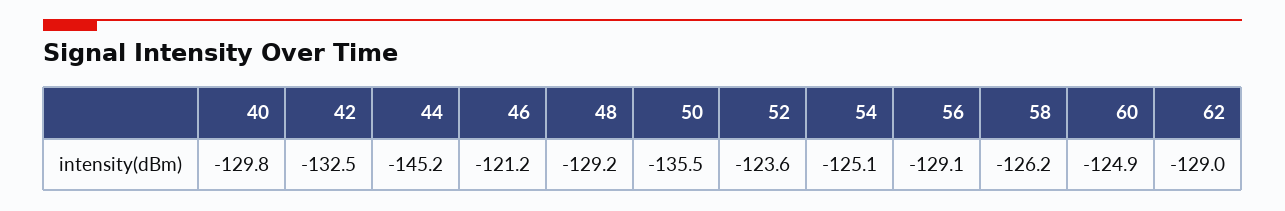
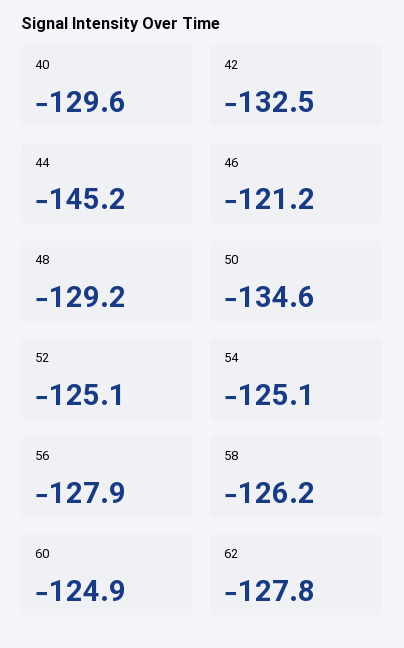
  {
-   "40": -129.8,
+   "40": -129.6,
    "42": -132.5,
    "44": -145.2,
    "46": -121.2,
    "48": -129.2,
-   "50": -135.5,
+   "50": -134.6,
-   "52": -123.6,
+   "52": -125.1,
    "54": -125.1,
-   "56": -129.1,
+   "56": -127.9,
    "58": -126.2,
    "60": -124.9,
-   "62": -129
+   "62": -127.8
  }

